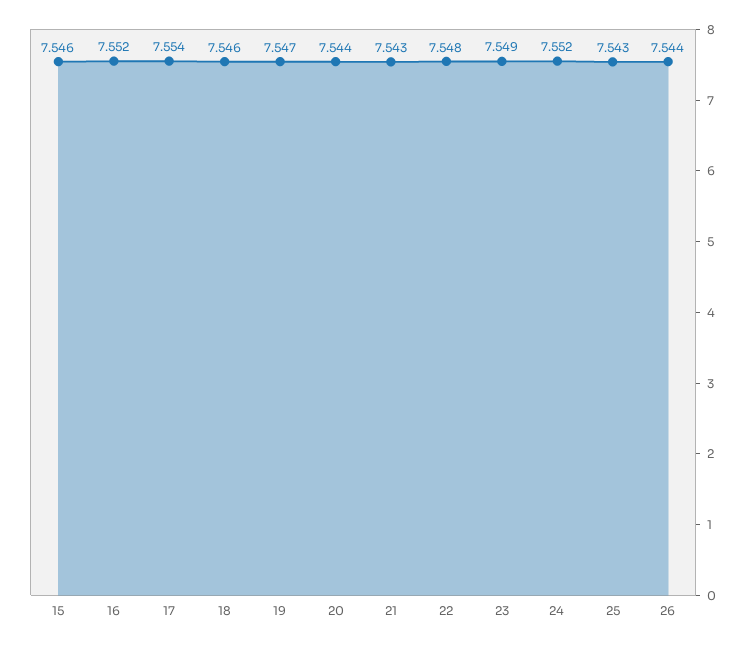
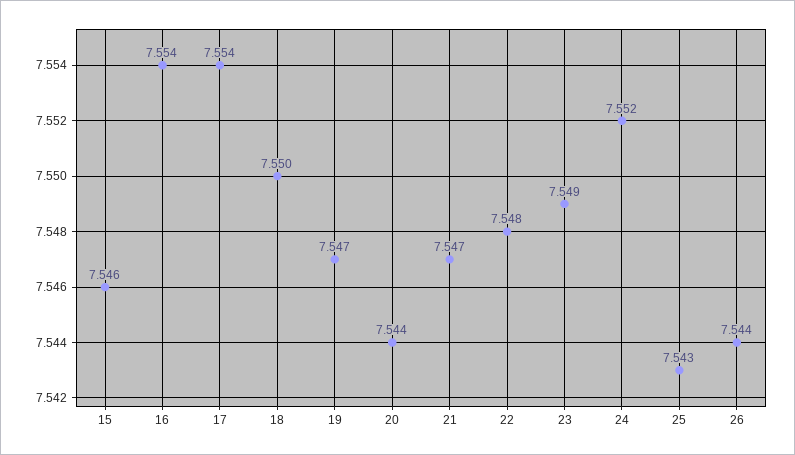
  {
    "15": 7.546,
-   "16": 7.552,
+   "16": 7.554,
    "17": 7.554,
-   "18": 7.546,
+   "18": 7.55,
    "19": 7.547,
    "20": 7.544,
-   "21": 7.543,
+   "21": 7.547,
    "22": 7.548,
    "23": 7.549,
    "24": 7.552,
    "25": 7.543,
    "26": 7.544
  }

